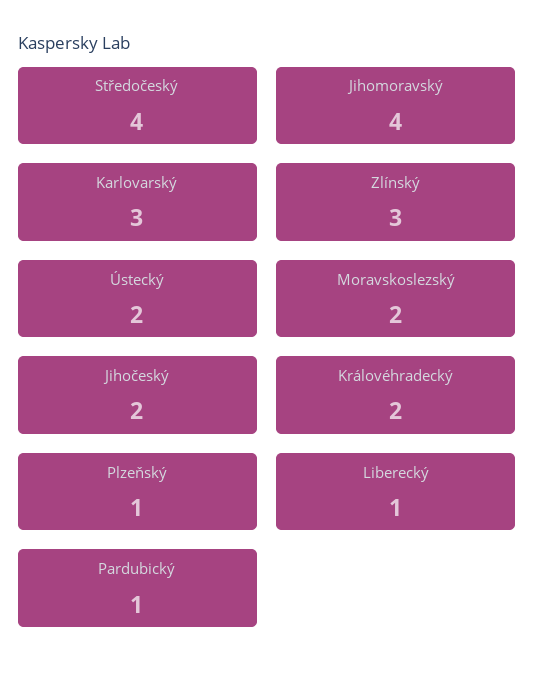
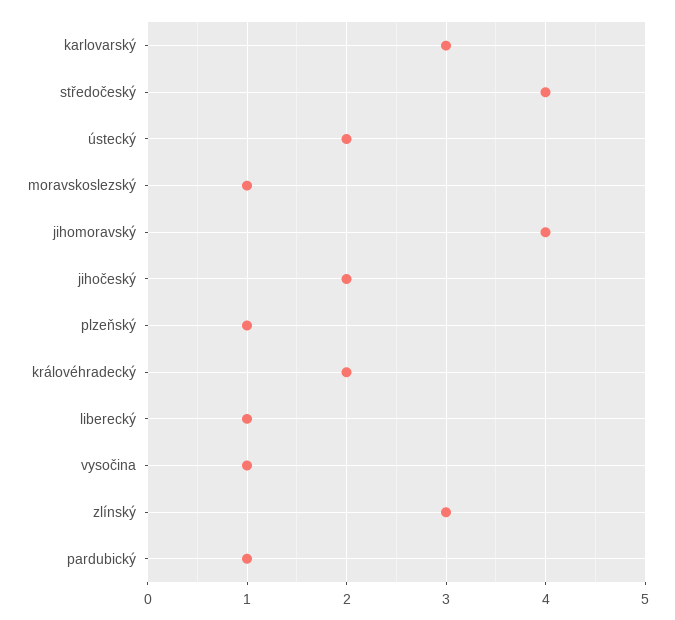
  {
    "Středočeský": 4,
    "Jihomoravský": 4,
    "Karlovarský": 3,
    "Zlínský": 3,
    "Ústecký": 2,
-   "Moravskoslezský": 2,
+   "Moravskoslezský": 1,
    "Jihočeský": 2,
    "Královéhradecký": 2,
    "Plzeňský": 1,
    "Liberecký": 1,
-   "Pardubický": 1
+   "Pardubický": 1,
+   "vysočina": 1
  }

